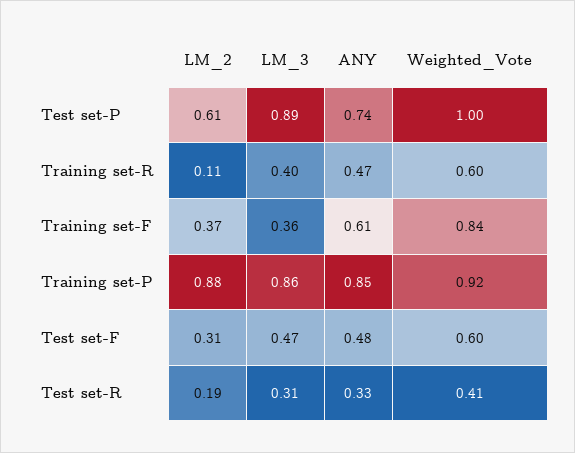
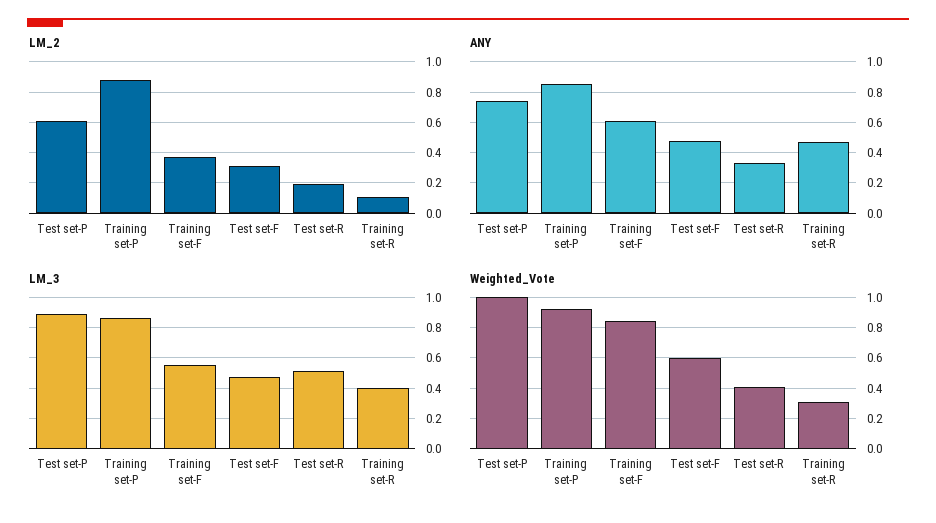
  {
    "LM_2": {
      "Test set-P": 0.61,
      "Training set-R": 0.11,
      "Training set-F": 0.37,
      "Training set-P": 0.88,
      "Test set-F": 0.31,
      "Test set-R": 0.19
    },
    "LM_3": {
      "Test set-P": 0.89,
      "Training set-R": 0.4,
-     "Training set-F": 0.36,
+     "Training set-F": 0.55,
      "Training set-P": 0.86,
      "Test set-F": 0.47,
-     "Test set-R": 0.31
+     "Test set-R": 0.5
    },
    "ANY": {
      "Test set-P": 0.74,
      "Training set-R": 0.47,
      "Training set-F": 0.61,
      "Training set-P": 0.85,
      "Test set-F": 0.48,
      "Test set-R": 0.33
    },
    "Weighted_Vote": {
      "Test set-P": 1,
-     "Training set-R": 0.6,
+     "Training set-R": 0.3,
      "Training set-F": 0.84,
      "Training set-P": 0.92,
      "Test set-F": 0.6,
      "Test set-R": 0.41
    }
  }

